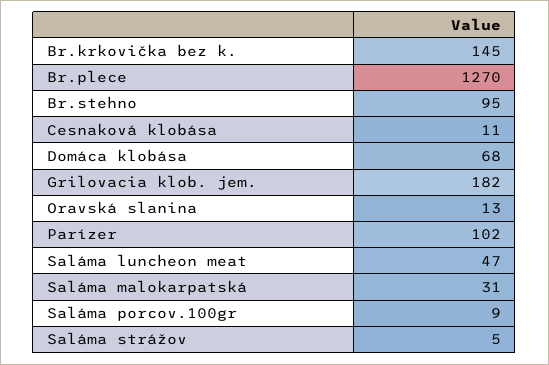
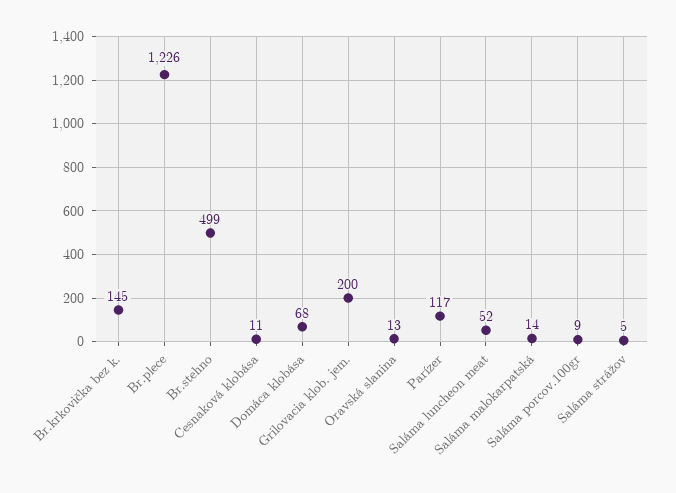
  {
    "Br.krkovička bez k.": 145,
-   "Br.plece": 1270,
+   "Br.plece": 1226,
-   "Br.stehno": 95,
+   "Br.stehno": 499,
    "Cesnaková klobása": 11,
    "Domáca klobása": 68,
-   "Grilovacia klob. jem.": 182,
+   "Grilovacia klob. jem.": 200,
    "Oravská slanina": 13,
-   "Parízer": 102,
+   "Parízer": 117,
-   "Saláma luncheon meat": 47,
+   "Saláma luncheon meat": 52,
-   "Saláma malokarpatská": 31,
+   "Saláma malokarpatská": 14,
    "Saláma porcov.100gr": 9,
    "Saláma strážov": 5
  }

